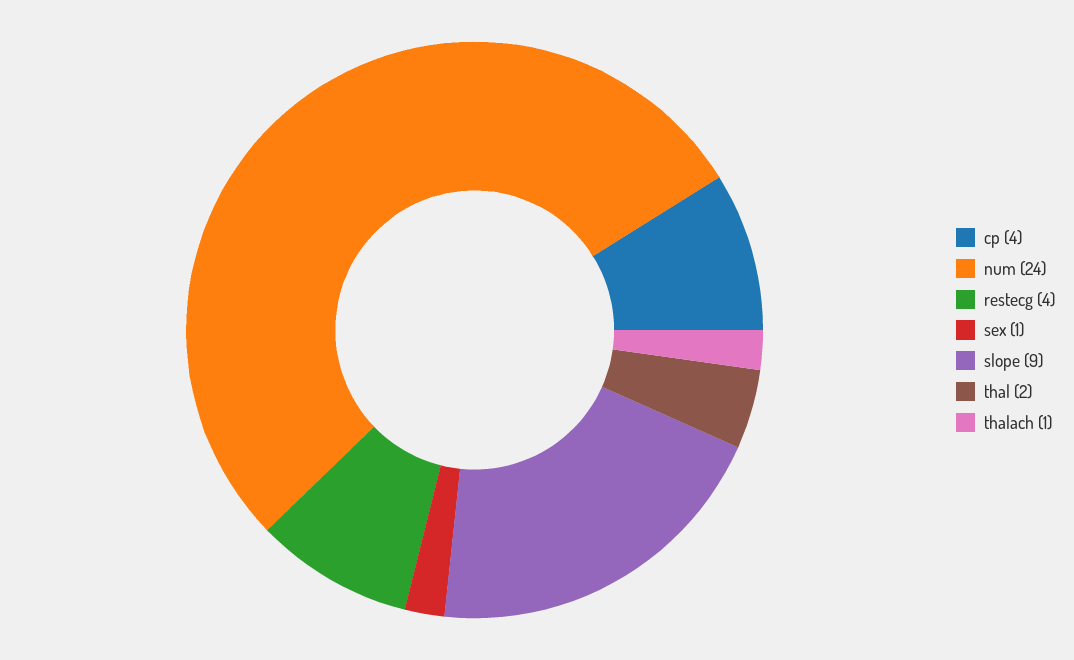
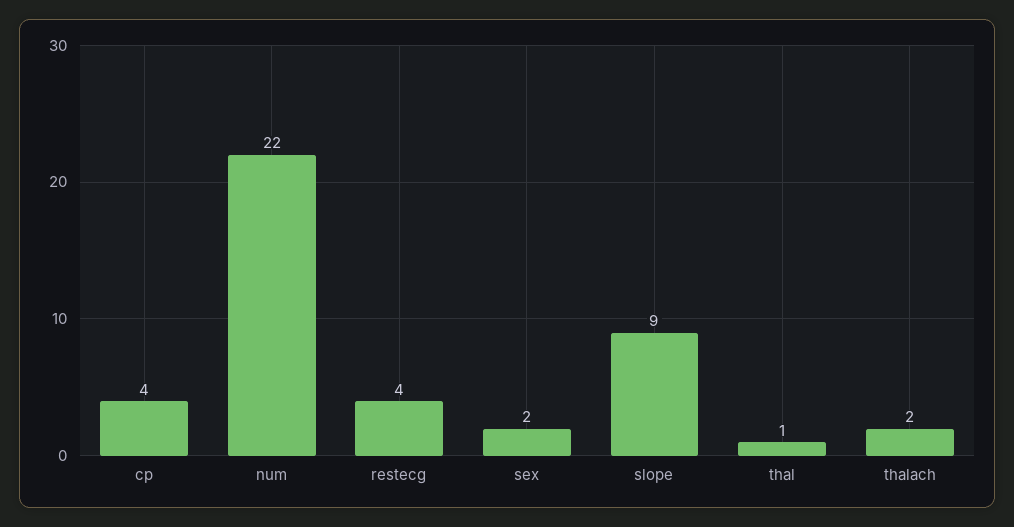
  {
    "cp": 4,
-   "num": 24,
+   "num": 22,
    "restecg": 4,
-   "sex": 1,
+   "sex": 2,
    "slope": 9,
-   "thal": 2,
+   "thal": 1,
-   "thalach": 1
+   "thalach": 2
  }

